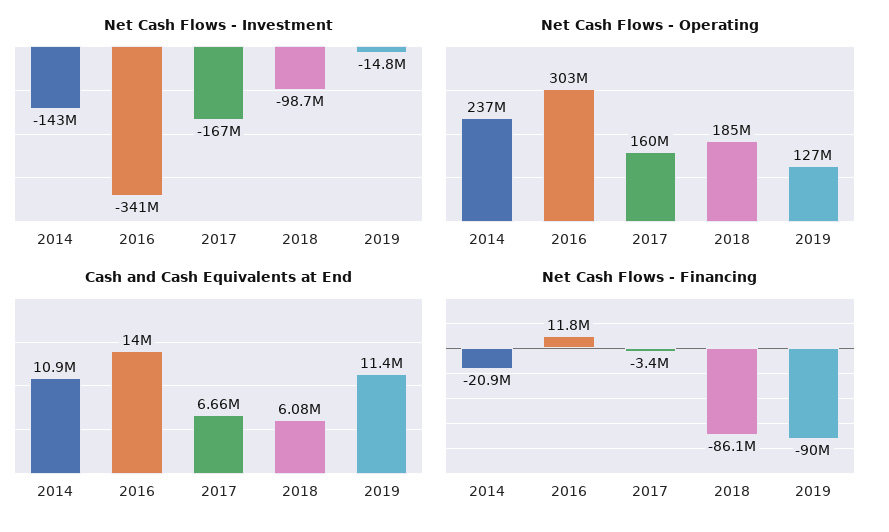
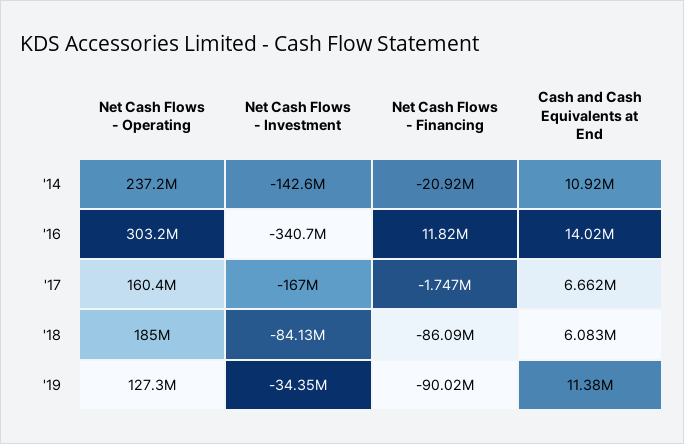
  {
    "Net Cash Flows - Investment": {
      "2014": -142600000,
      "2016": -340700000,
      "2017": -167000000,
-     "2018": -98700000,
+     "2018": -84130000,
-     "2019": -14800000
+     "2019": -34350000
    },
    "Net Cash Flows - Operating": {
      "2014": 237200000,
      "2016": 303200000,
      "2017": 160400000,
      "2018": 185000000,
      "2019": 127300000
    },
    "Cash and Cash Equivalents at End": {
      "2014": 10920000,
      "2016": 14020000,
      "2017": 6662000,
      "2018": 6083000,
      "2019": 11380000
    },
    "Net Cash Flows - Financing": {
      "2014": -20920000,
      "2016": 11820000,
-     "2017": -3400000,
+     "2017": -1747000,
      "2018": -86090000,
      "2019": -90020000
    }
  }

